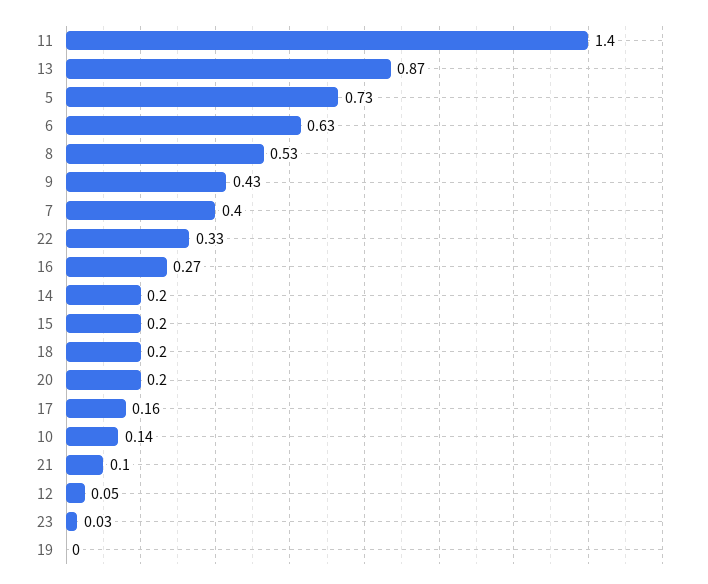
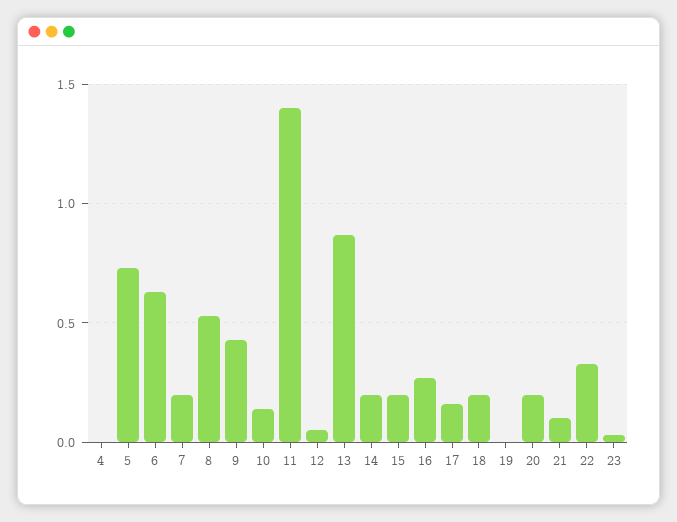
  {
    "11": 1.4,
    "13": 0.87,
    "5": 0.73,
    "6": 0.63,
    "8": 0.53,
    "9": 0.43,
-   "7": 0.4,
+   "7": 0.2,
    "22": 0.33,
    "16": 0.27,
    "14": 0.2,
    "15": 0.2,
    "18": 0.2,
    "20": 0.2,
    "17": 0.16,
    "10": 0.14,
    "21": 0.1,
    "12": 0.05,
    "23": 0.03,
-   "19": 0
+   "19": 0,
+   "4": 0
  }

